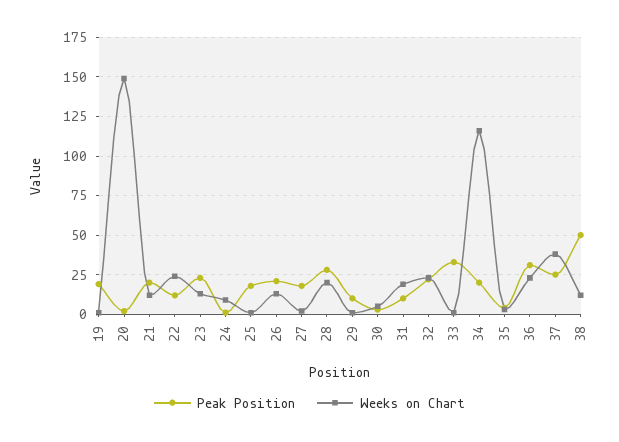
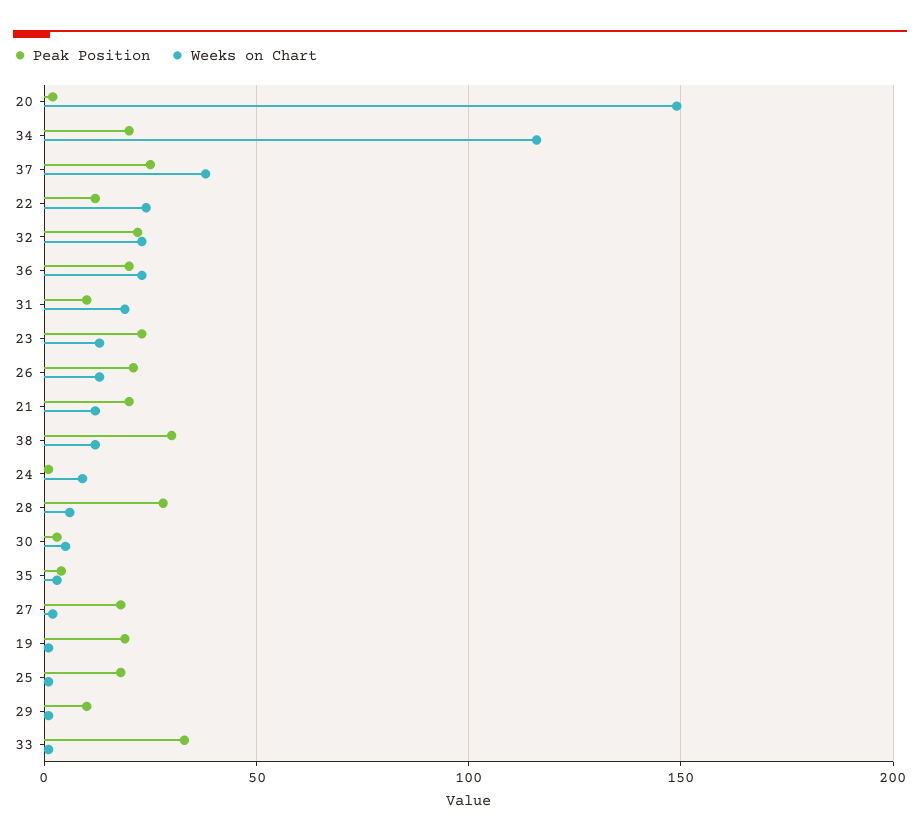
  {
    "Peak Position": {
      "19": 20,
      "20": 0,
      "21": 20,
      "22": 10,
      "23": 25,
      "24": 0,
      "25": 20,
      "26": 20,
      "27": 20,
      "28": 30,
      "29": 10,
      "30": 5,
      "31": 10,
      "32": 20,
      "33": 35,
      "34": 20,
      "35": 5,
-     "36": 30,
+     "36": 20,
      "37": 25,
-     "38": 50
+     "38": 30
    },
    "Weeks on Chart": {
      "19": 0,
      "20": 150,
      "21": 10,
      "22": 25,
      "23": 15,
      "24": 10,
      "25": 0,
      "26": 15,
      "27": 0,
-     "28": 20,
+     "28": 5,
      "29": 0,
      "30": 5,
      "31": 20,
      "32": 25,
      "33": 0,
      "34": 115,
      "35": 5,
      "36": 25,
      "37": 40,
      "38": 10
    }
  }

